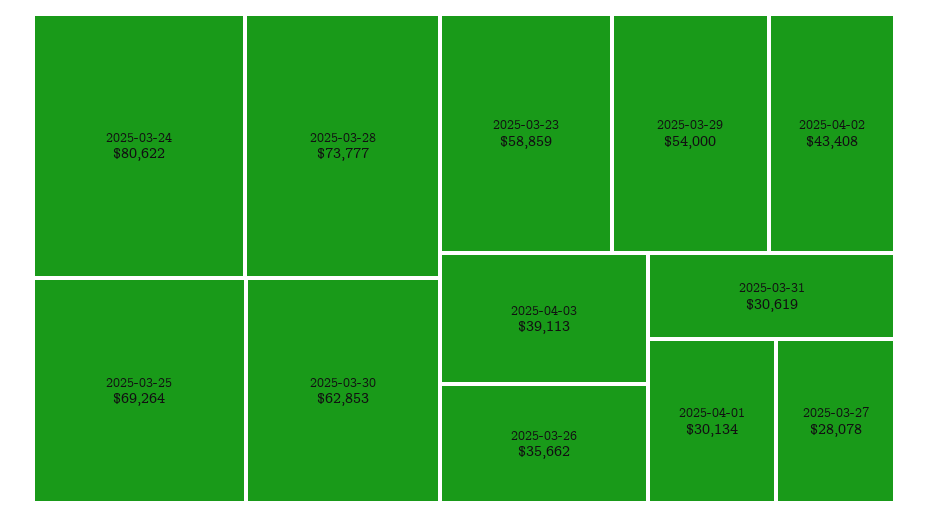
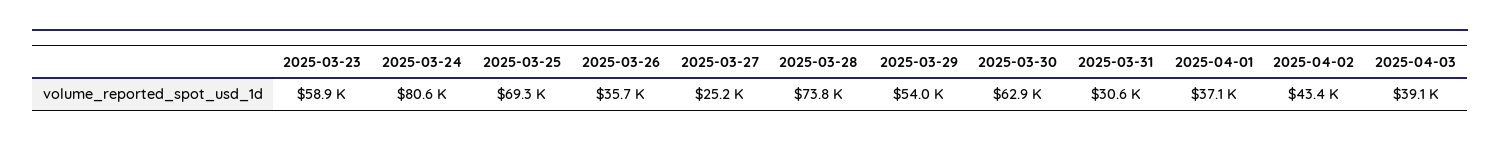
  {
    "2025-03-24": 80622,
    "2025-03-28": 73777,
    "2025-03-25": 69264,
    "2025-03-30": 62853,
    "2025-03-23": 58859,
    "2025-03-29": 54000,
    "2025-04-02": 43408,
    "2025-04-03": 39113,
    "2025-03-26": 35662,
    "2025-03-31": 30619,
-   "2025-04-01": 30134,
+   "2025-04-01": 37100,
-   "2025-03-27": 28078
+   "2025-03-27": 25200
  }

